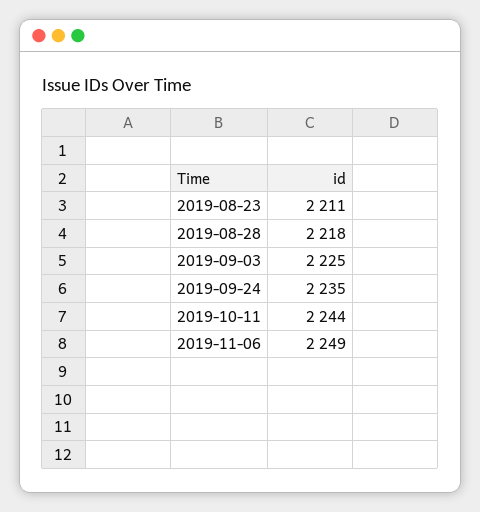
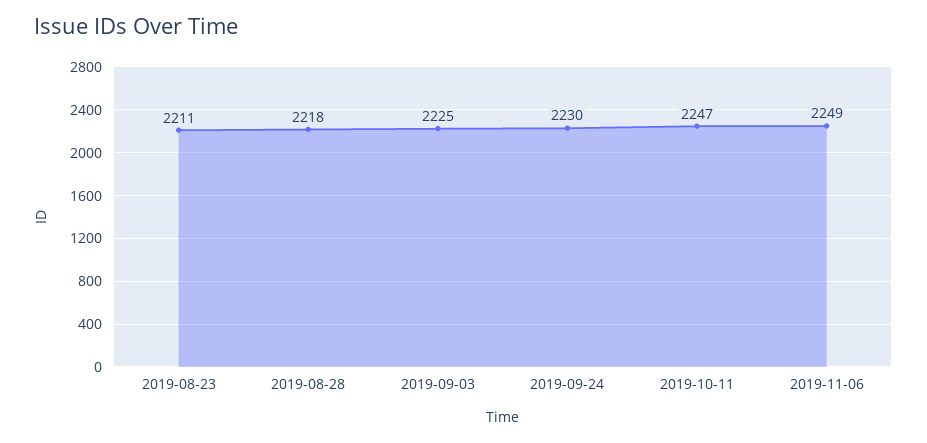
  {
    "2019-08-23": 2211,
    "2019-08-28": 2218,
    "2019-09-03": 2225,
-   "2019-09-24": 2235,
+   "2019-09-24": 2230,
-   "2019-10-11": 2244,
+   "2019-10-11": 2247,
    "2019-11-06": 2249
  }

